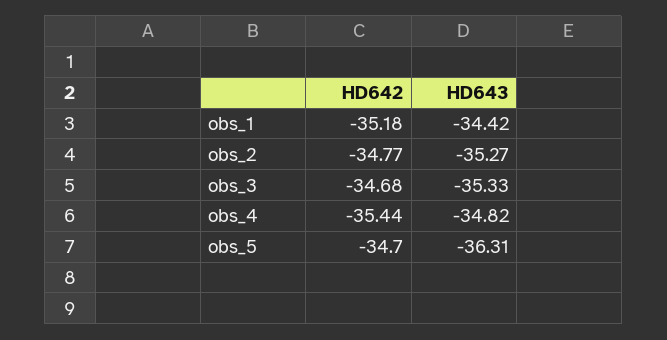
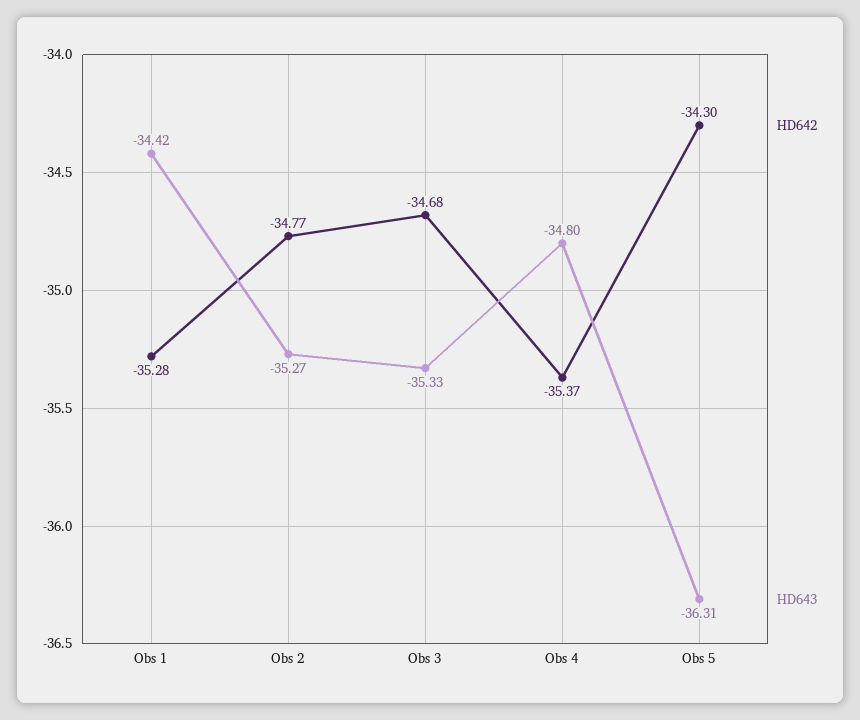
  {
    "HD642": {
-     "obs_1": -35.18,
+     "obs_1": -35.28,
      "obs_2": -34.77,
      "obs_3": -34.68,
-     "obs_4": -35.44,
+     "obs_4": -35.37,
-     "obs_5": -34.7
+     "obs_5": -34.3
    },
    "HD643": {
      "obs_1": -34.42,
      "obs_2": -35.27,
      "obs_3": -35.33,
-     "obs_4": -34.82,
+     "obs_4": -34.8,
      "obs_5": -36.31
    }
  }

